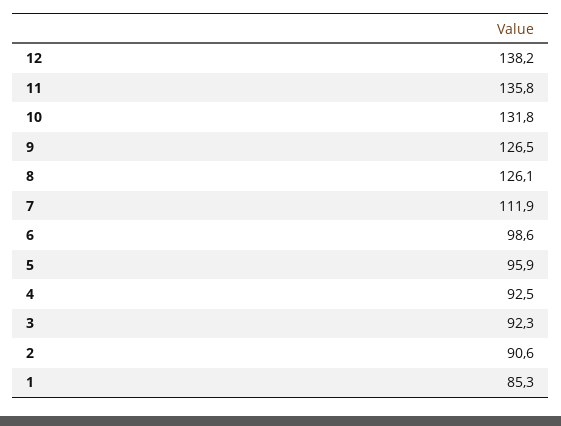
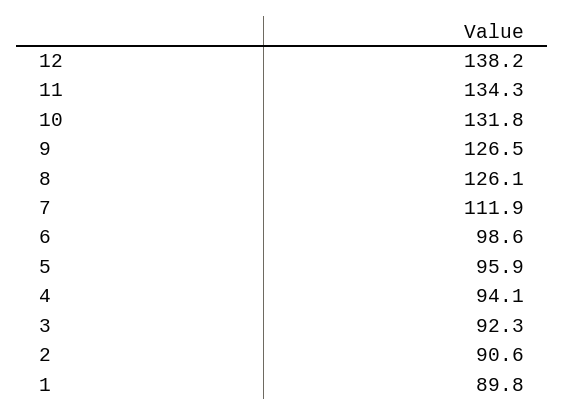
  {
    "12": 138.2,
-   "11": 135.8,
+   "11": 134.3,
    "10": 131.8,
    "9": 126.5,
    "8": 126.1,
    "7": 111.9,
    "6": 98.6,
    "5": 95.9,
-   "4": 92.5,
+   "4": 94.1,
    "3": 92.3,
    "2": 90.6,
-   "1": 85.3
+   "1": 89.8
  }

